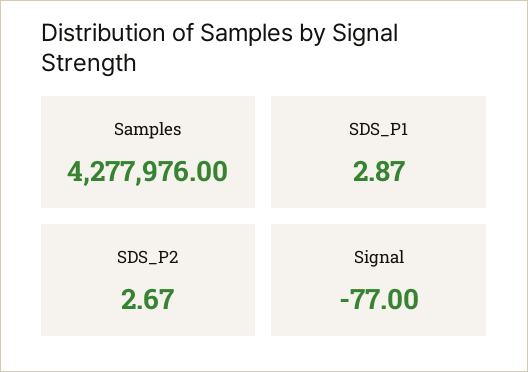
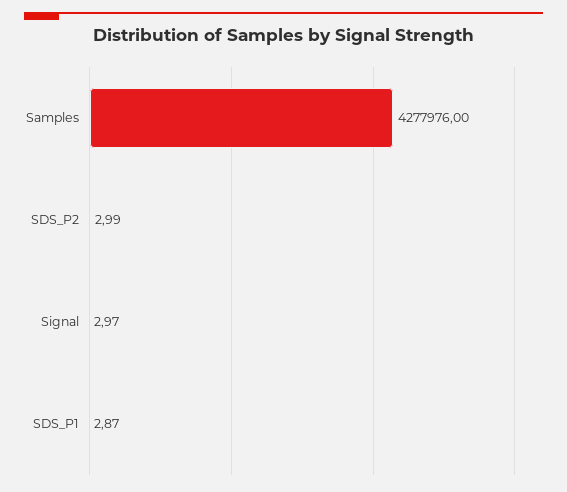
  {
    "Samples": 4277976,
    "SDS_P1": 2.87,
-   "SDS_P2": 2.67,
+   "SDS_P2": 2.99,
-   "Signal": -77
+   "Signal": 2.97
  }

